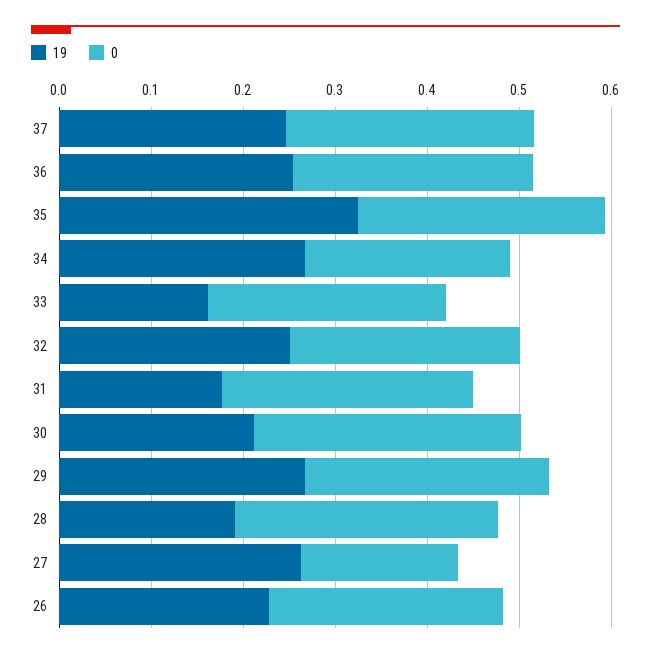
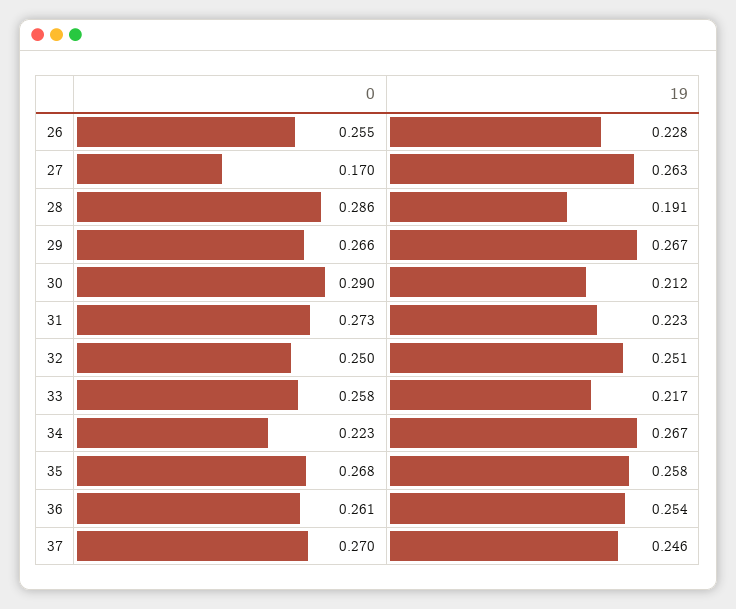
  {
    "19": {
      "37": 0.246,
      "36": 0.254,
-     "35": 0.32,
+     "35": 0.258,
      "34": 0.267,
-     "33": 0.16,
+     "33": 0.217,
      "32": 0.251,
-     "31": 0.18,
+     "31": 0.223,
      "30": 0.212,
      "29": 0.267,
      "28": 0.191,
      "27": 0.263,
      "26": 0.228
    },
    "0": {
      "37": 0.27,
      "36": 0.261,
      "35": 0.268,
      "34": 0.223,
      "33": 0.258,
      "32": 0.25,
      "31": 0.273,
      "30": 0.29,
      "29": 0.266,
      "28": 0.286,
      "27": 0.17,
      "26": 0.255
    }
  }

